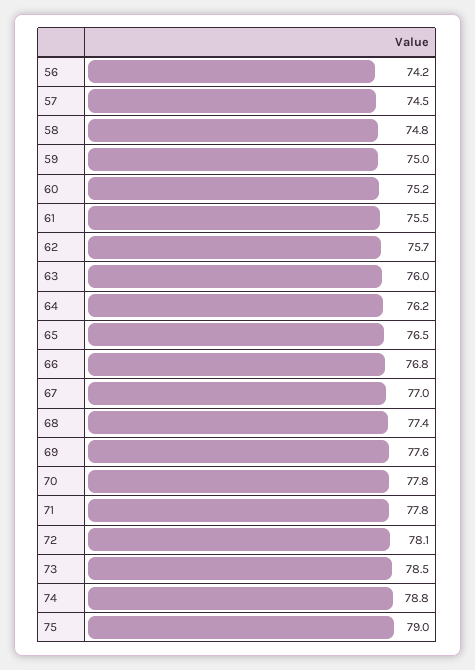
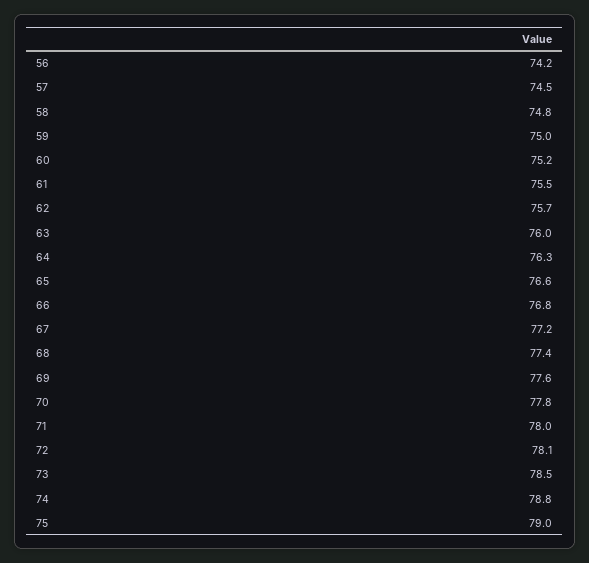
  {
    "56": 74.2,
    "57": 74.5,
    "58": 74.8,
    "59": 75,
    "60": 75.2,
    "61": 75.5,
    "62": 75.7,
    "63": 76,
-   "64": 76.2,
+   "64": 76.3,
-   "65": 76.5,
+   "65": 76.6,
    "66": 76.8,
-   "67": 77,
+   "67": 77.2,
    "68": 77.4,
    "69": 77.6,
    "70": 77.8,
-   "71": 77.8,
+   "71": 78,
    "72": 78.1,
    "73": 78.5,
    "74": 78.8,
    "75": 79
  }

